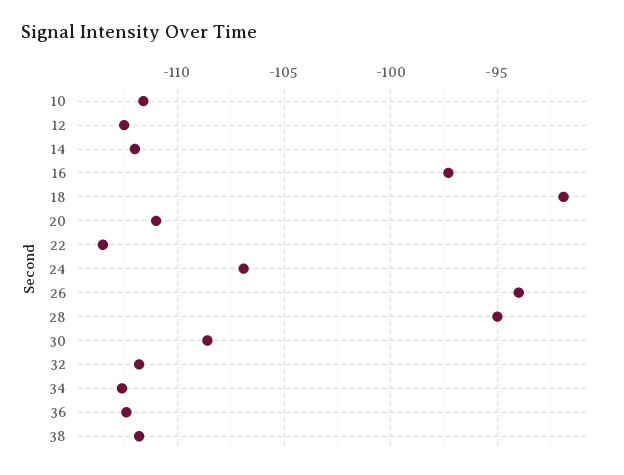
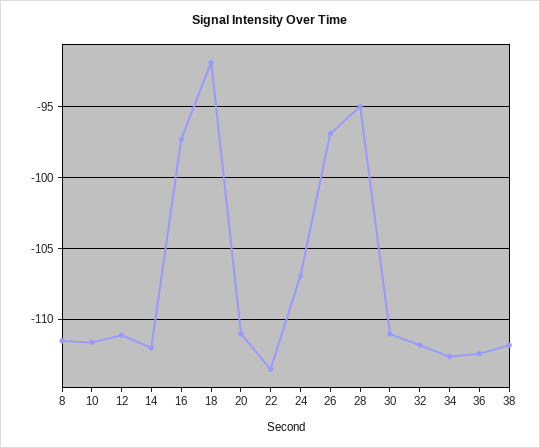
  {
    "10": -111.5,
-   "12": -112.5,
+   "12": -111,
    "14": -112,
    "16": -97.5,
    "18": -92,
    "20": -111,
    "22": -113.5,
    "24": -107,
-   "26": -94,
+   "26": -97,
    "28": -95,
-   "30": -108.5,
+   "30": -111,
    "32": -112,
    "34": -112.5,
    "36": -112.5,
-   "38": -112
+   "38": -112,
+   "8": -111.5
  }

